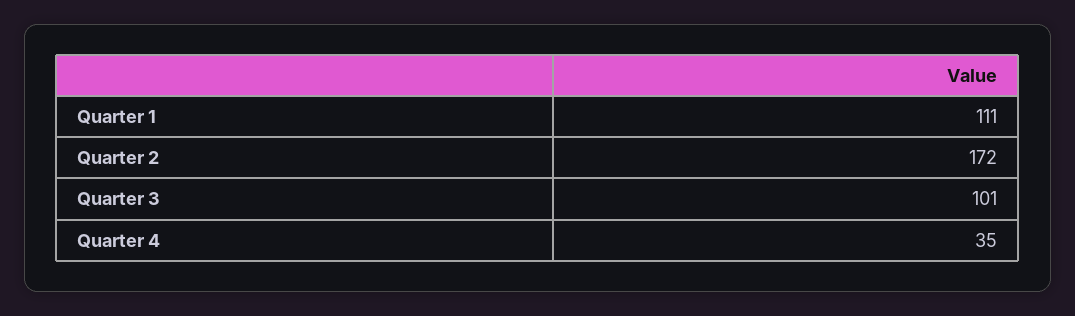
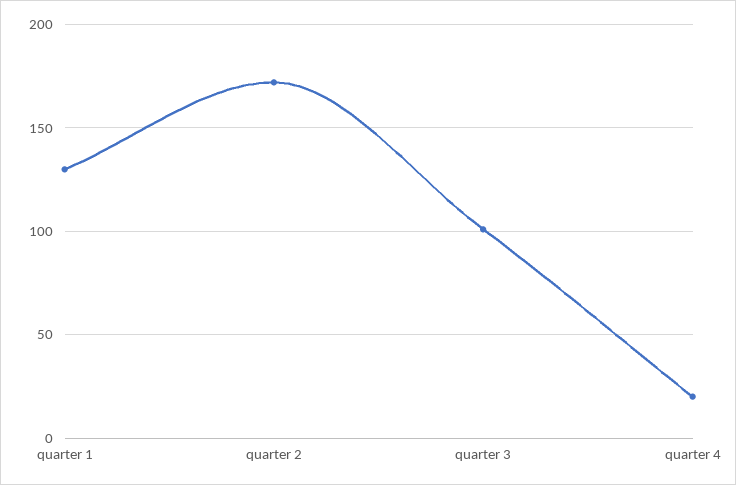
  {
-   "Quarter 1": 111,
+   "Quarter 1": 130,
    "Quarter 2": 172,
    "Quarter 3": 101,
-   "Quarter 4": 35
+   "Quarter 4": 20
  }

